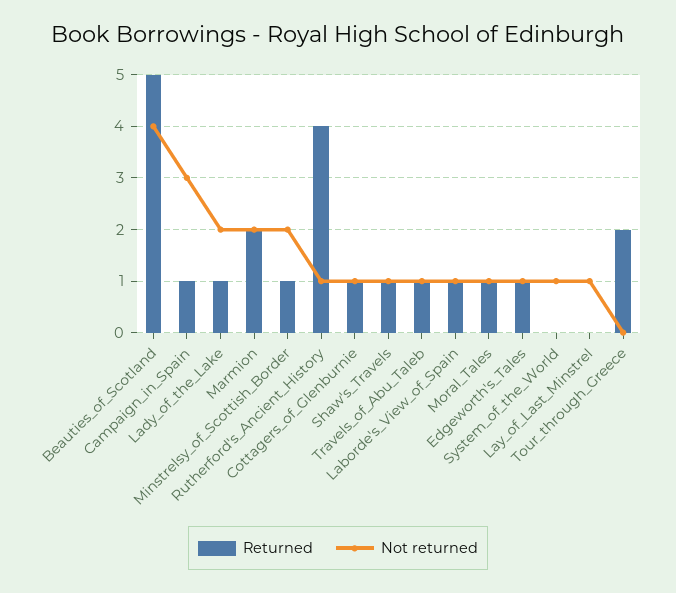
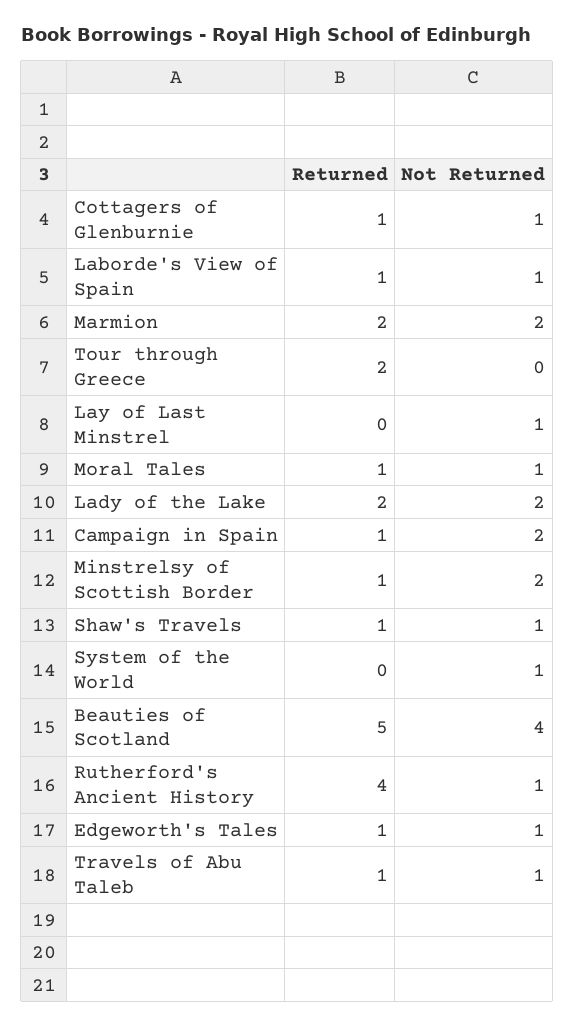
  {
    "Returned": {
      "Beauties_of_Scotland": 5,
      "Campaign_in_Spain": 1,
-     "Lady_of_the_Lake": 1,
+     "Lady_of_the_Lake": 2,
      "Marmion": 2,
      "Minstrelsy_of_Scottish_Border": 1,
      "Rutherford's_Ancient_History": 4,
      "Cottagers_of_Glenburnie": 1,
      "Shaw's_Travels": 1,
      "Travels_of_Abu_Taleb": 1,
      "Laborde's_View_of_Spain": 1,
      "Moral_Tales": 1,
      "Edgeworth's_Tales": 1,
      "System_of_the_World": 0,
      "Lay_of_Last_Minstrel": 0,
      "Tour_through_Greece": 2
    },
    "Not returned": {
      "Beauties_of_Scotland": 4,
-     "Campaign_in_Spain": 3,
+     "Campaign_in_Spain": 2,
      "Lady_of_the_Lake": 2,
      "Marmion": 2,
      "Minstrelsy_of_Scottish_Border": 2,
      "Rutherford's_Ancient_History": 1,
      "Cottagers_of_Glenburnie": 1,
      "Shaw's_Travels": 1,
      "Travels_of_Abu_Taleb": 1,
      "Laborde's_View_of_Spain": 1,
      "Moral_Tales": 1,
      "Edgeworth's_Tales": 1,
      "System_of_the_World": 1,
      "Lay_of_Last_Minstrel": 1,
      "Tour_through_Greece": 0
    }
  }

